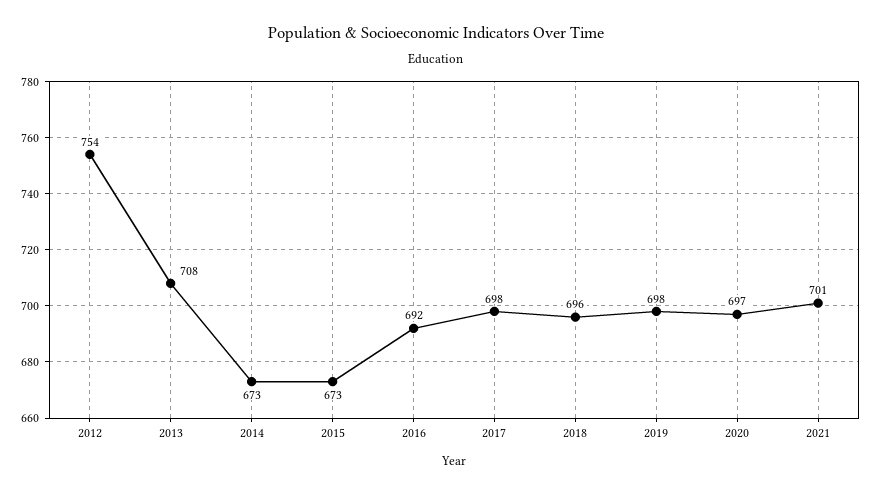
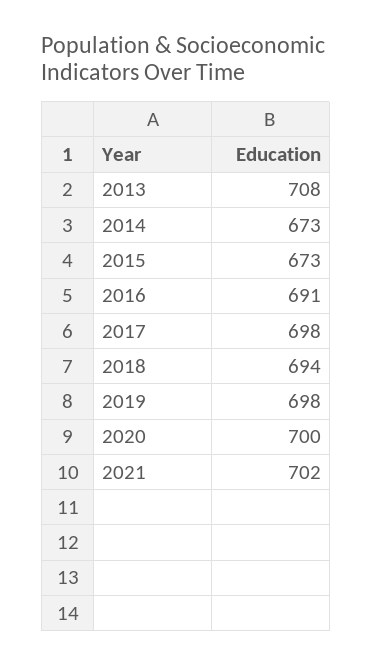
  {
-   "2012": 754,
    "2013": 708,
    "2014": 673,
    "2015": 673,
-   "2016": 692,
+   "2016": 691,
    "2017": 698,
-   "2018": 696,
+   "2018": 694,
    "2019": 698,
-   "2020": 697,
+   "2020": 700,
-   "2021": 701
+   "2021": 702
  }

